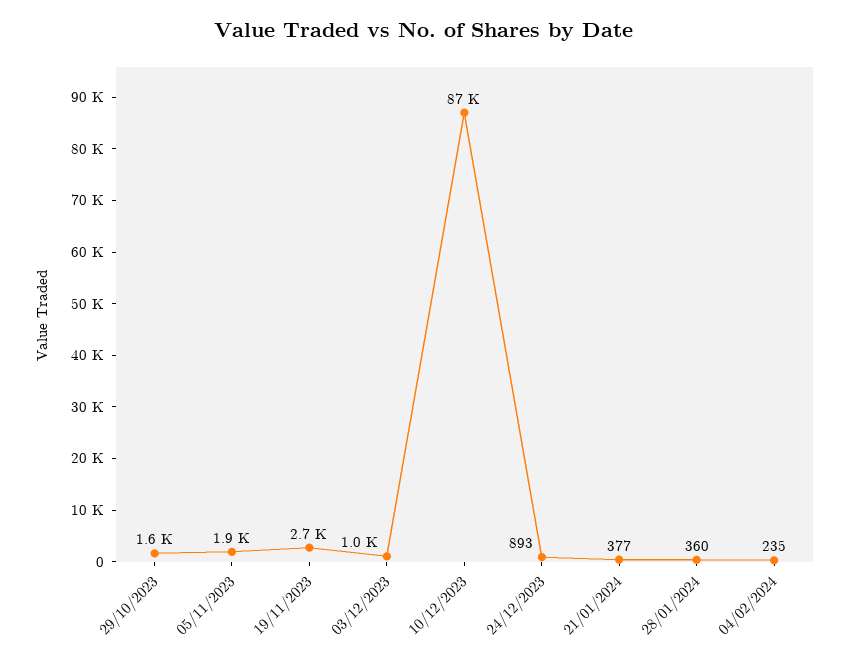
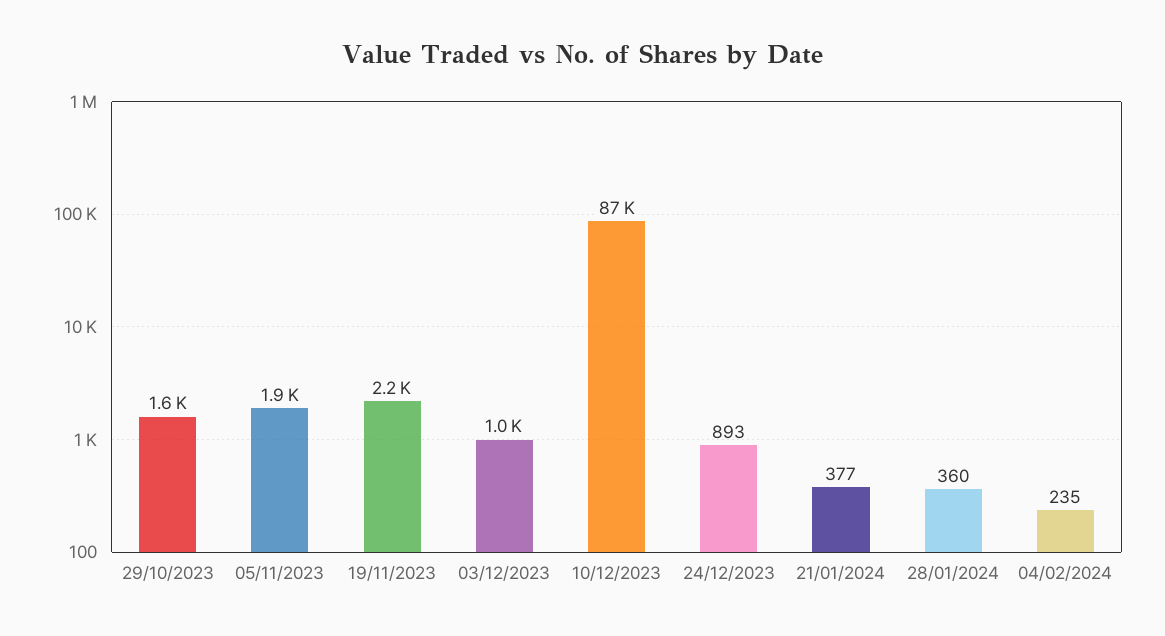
  {
    "29/10/2023": 1600,
    "05/11/2023": 1900,
-   "19/11/2023": 2700,
+   "19/11/2023": 2200,
    "03/12/2023": 1000,
    "10/12/2023": 87000,
    "24/12/2023": 893,
    "21/01/2024": 377,
    "28/01/2024": 360,
    "04/02/2024": 235
  }

